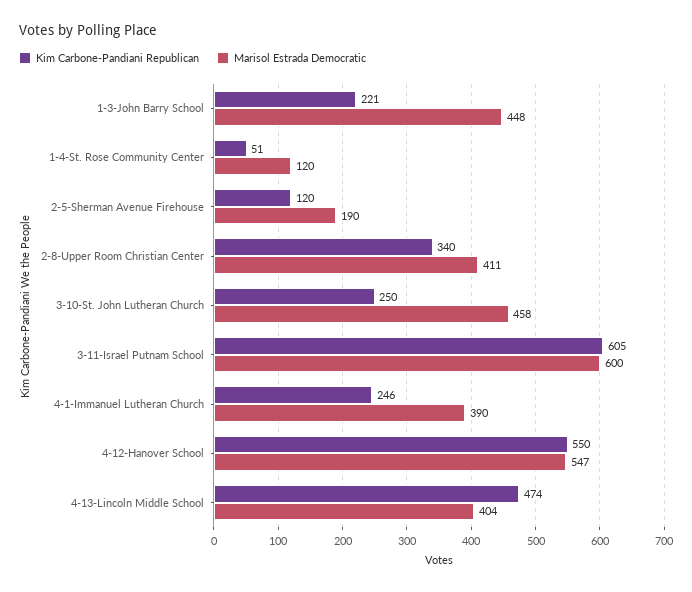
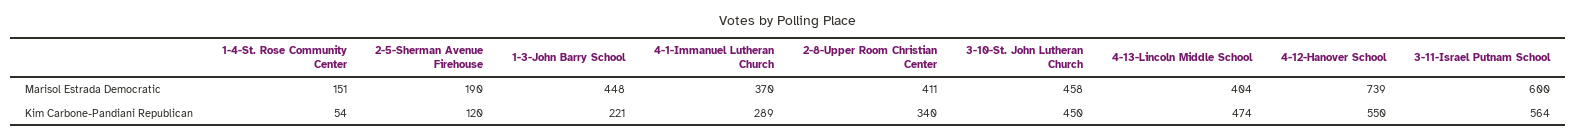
  {
    "Kim Carbone-Pandiani Republican": {
      "1-3-John Barry School": 221,
-     "1-4-St. Rose Community Center": 51,
+     "1-4-St. Rose Community Center": 54,
      "2-5-Sherman Avenue Firehouse": 120,
      "2-8-Upper Room Christian Center": 340,
-     "3-10-St. John Lutheran Church": 250,
+     "3-10-St. John Lutheran Church": 450,
-     "3-11-Israel Putnam School": 605,
+     "3-11-Israel Putnam School": 564,
-     "4-1-Immanuel Lutheran Church": 246,
+     "4-1-Immanuel Lutheran Church": 289,
      "4-12-Hanover School": 550,
      "4-13-Lincoln Middle School": 474
    },
    "Marisol Estrada Democratic": {
      "1-3-John Barry School": 448,
-     "1-4-St. Rose Community Center": 120,
+     "1-4-St. Rose Community Center": 151,
      "2-5-Sherman Avenue Firehouse": 190,
      "2-8-Upper Room Christian Center": 411,
      "3-10-St. John Lutheran Church": 458,
      "3-11-Israel Putnam School": 600,
-     "4-1-Immanuel Lutheran Church": 390,
+     "4-1-Immanuel Lutheran Church": 370,
-     "4-12-Hanover School": 547,
+     "4-12-Hanover School": 739,
      "4-13-Lincoln Middle School": 404
    }
  }

